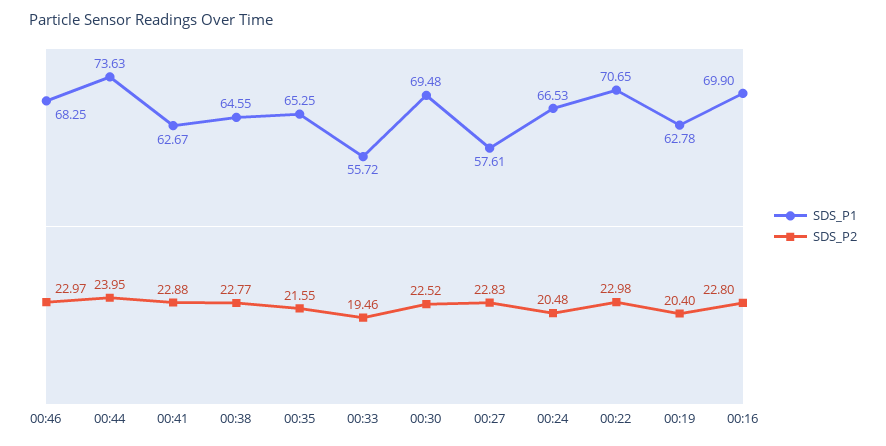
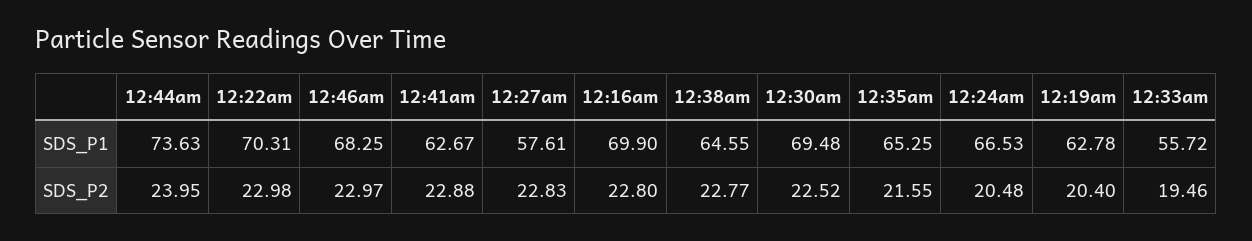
  {
    "SDS_P1": {
      "00:46": 68.25,
      "00:44": 73.63,
      "00:41": 62.67,
      "00:38": 64.55,
      "00:35": 65.25,
      "00:33": 55.72,
      "00:30": 69.48,
      "00:27": 57.61,
      "00:24": 66.53,
-     "00:22": 70.65,
+     "00:22": 70.31,
      "00:19": 62.78,
      "00:16": 69.9
    },
    "SDS_P2": {
      "00:46": 22.97,
      "00:44": 23.95,
      "00:41": 22.88,
      "00:38": 22.77,
      "00:35": 21.55,
      "00:33": 19.46,
      "00:30": 22.52,
      "00:27": 22.83,
      "00:24": 20.48,
      "00:22": 22.98,
      "00:19": 20.4,
      "00:16": 22.8
    }
  }

